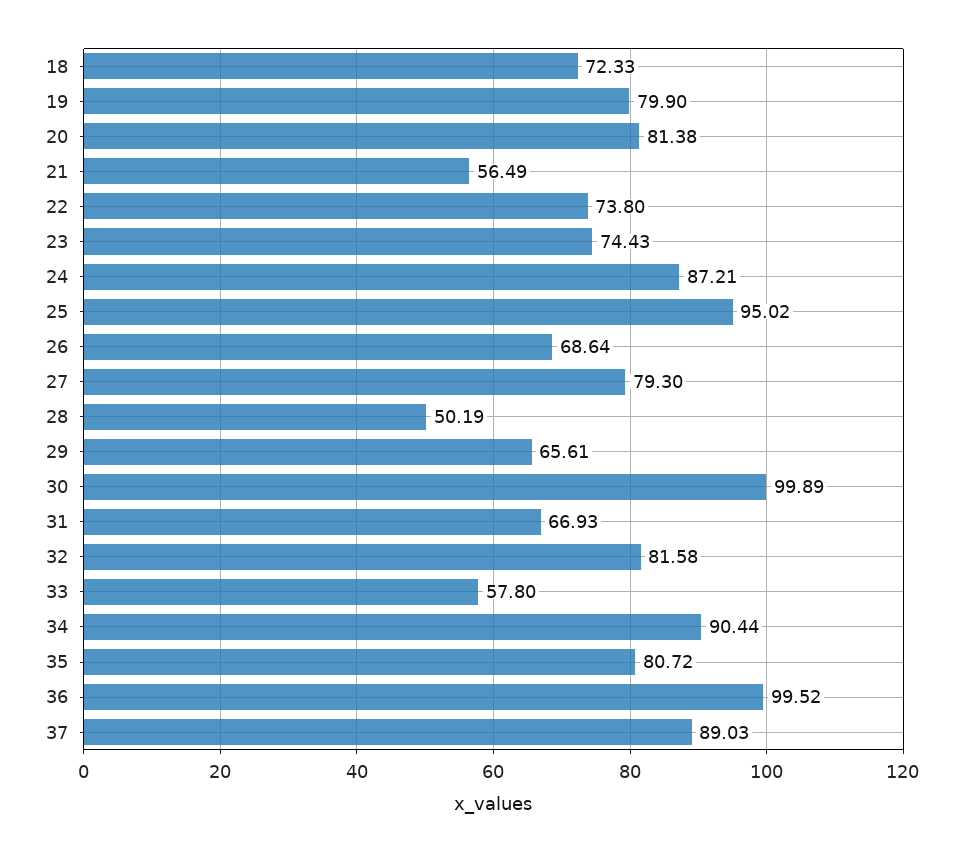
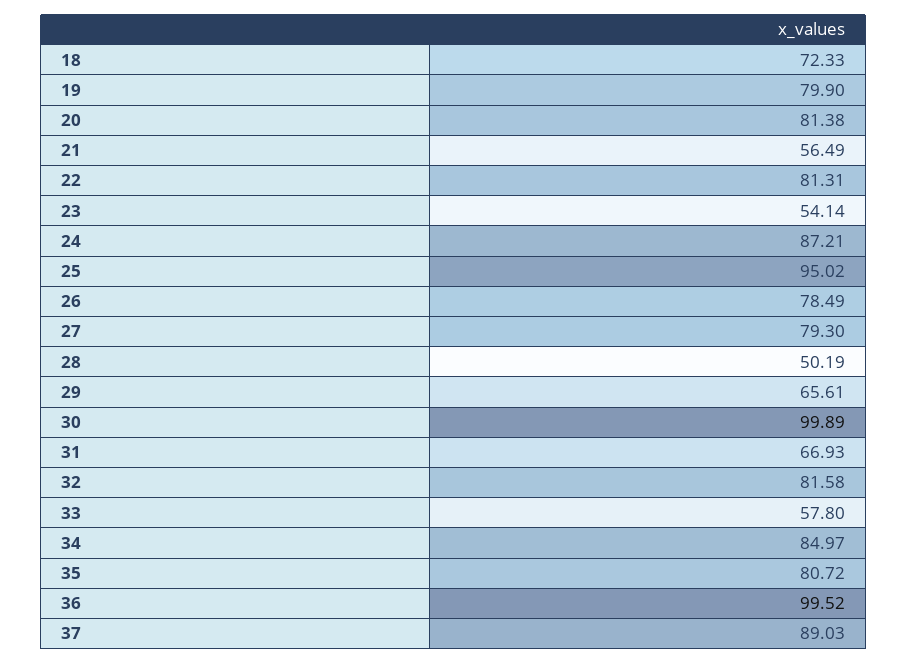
  {
    "18": 72.33,
    "19": 79.9,
    "20": 81.38,
    "21": 56.49,
-   "22": 73.8,
+   "22": 81.31,
-   "23": 74.43,
+   "23": 54.14,
    "24": 87.21,
    "25": 95.02,
-   "26": 68.64,
+   "26": 78.49,
    "27": 79.3,
    "28": 50.19,
    "29": 65.61,
    "30": 99.89,
    "31": 66.93,
    "32": 81.58,
    "33": 57.8,
-   "34": 90.44,
+   "34": 84.97,
    "35": 80.72,
    "36": 99.52,
    "37": 89.03
  }

